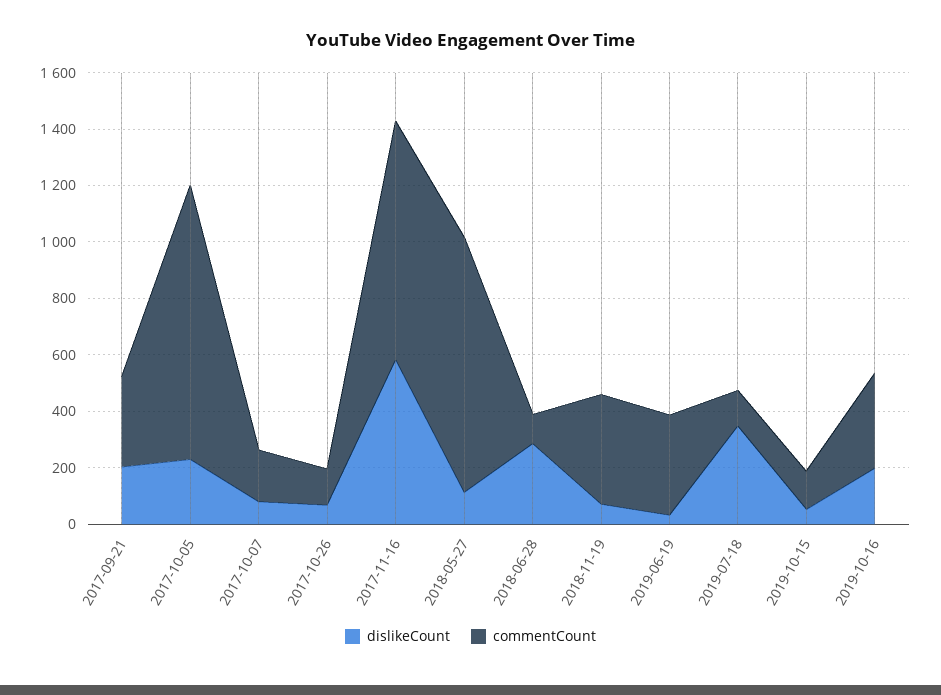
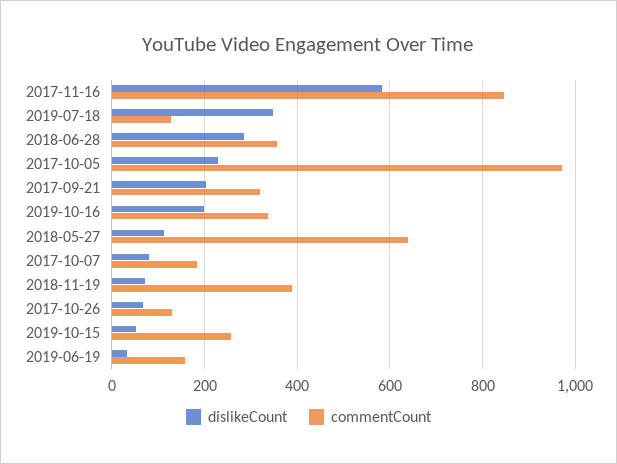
  {
    "dislikeCount": {
      "2017-09-21": 200,
      "2017-10-05": 220,
      "2017-10-07": 80,
      "2017-10-26": 60,
      "2017-11-16": 580,
      "2018-05-27": 120,
      "2018-06-28": 280,
      "2018-11-19": 80,
      "2019-06-19": 40,
      "2019-07-18": 340,
      "2019-10-15": 60,
      "2019-10-16": 200
    },
    "commentCount": {
      "2017-09-21": 320,
      "2017-10-05": 980,
      "2017-10-07": 180,
      "2017-10-26": 140,
      "2017-11-16": 840,
-     "2018-05-27": 900,
+     "2018-05-27": 640,
-     "2018-06-28": 100,
+     "2018-06-28": 360,
      "2018-11-19": 380,
-     "2019-06-19": 350,
+     "2019-06-19": 160,
      "2019-07-18": 120,
-     "2019-10-15": 150,
+     "2019-10-15": 260,
      "2019-10-16": 340
    }
  }

